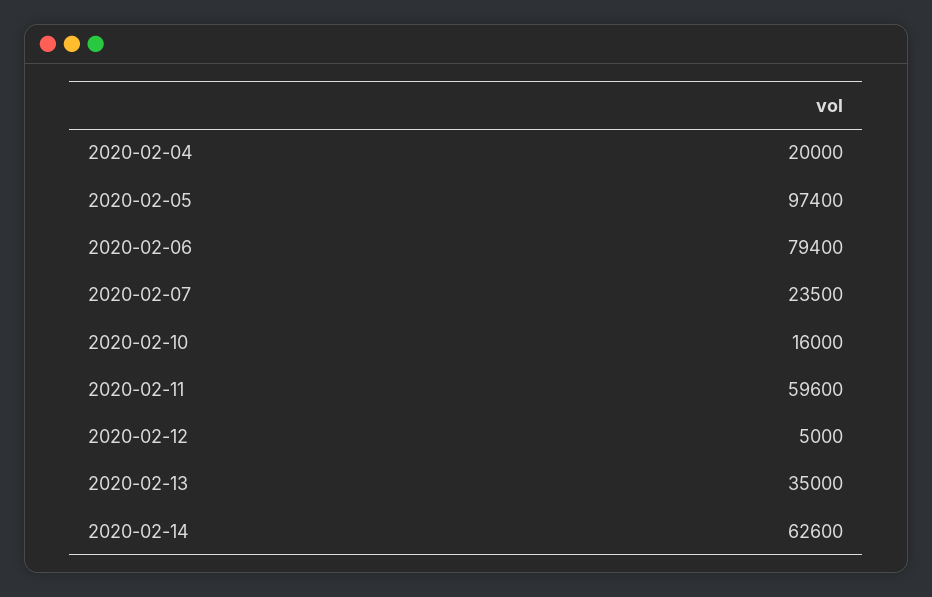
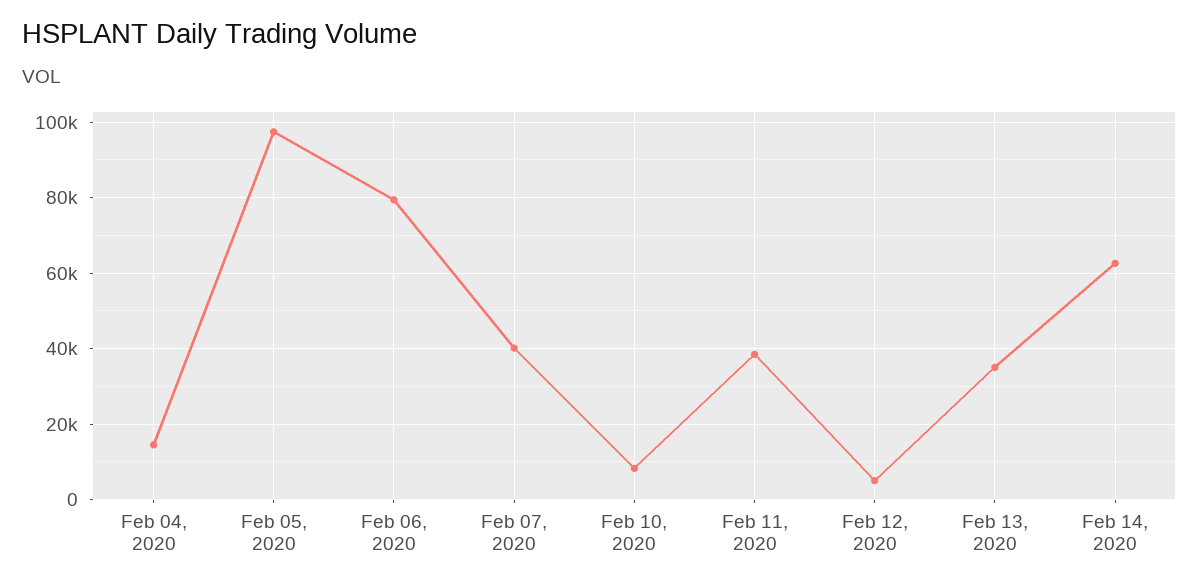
  {
-   "2020-02-04": 20000,
+   "2020-02-04": 14000,
    "2020-02-05": 97400,
    "2020-02-06": 79400,
-   "2020-02-07": 23500,
+   "2020-02-07": 40000,
-   "2020-02-10": 16000,
+   "2020-02-10": 8000,
-   "2020-02-11": 59600,
+   "2020-02-11": 38000,
    "2020-02-12": 5000,
    "2020-02-13": 35000,
    "2020-02-14": 62600
  }

